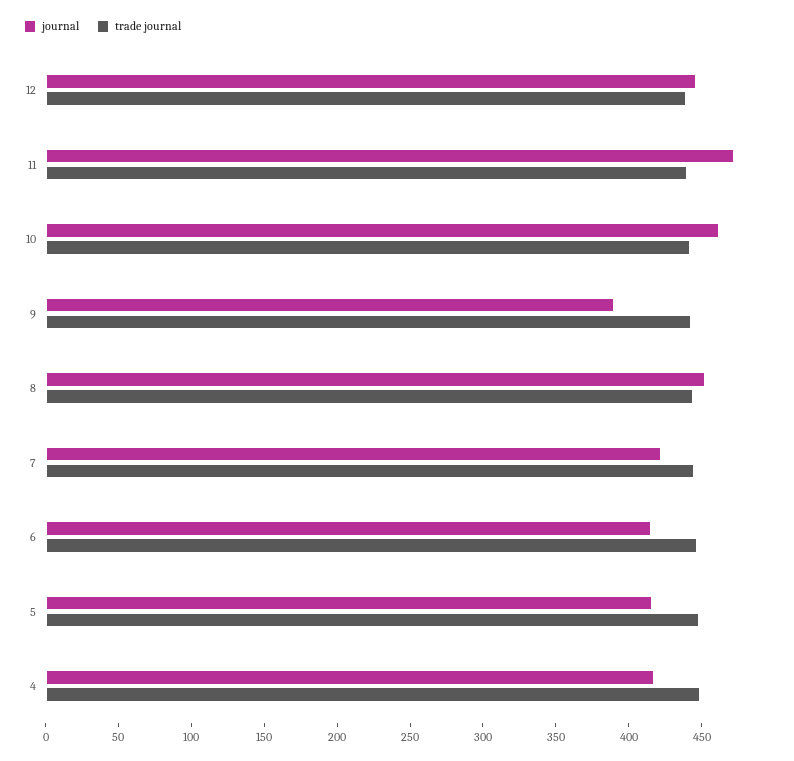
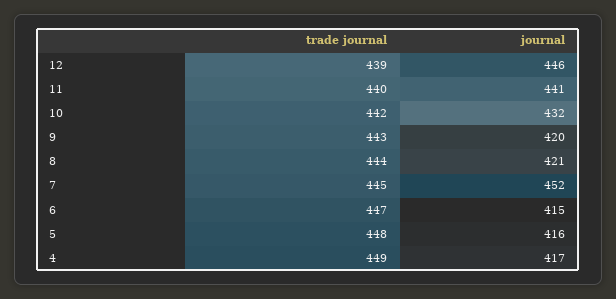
  {
    "journal": {
      "12": 446,
-     "11": 470,
+     "11": 441,
-     "10": 460,
+     "10": 432,
-     "9": 390,
+     "9": 420,
-     "8": 450,
+     "8": 421,
-     "7": 420,
+     "7": 452,
      "6": 415,
      "5": 416,
      "4": 417
    },
    "trade journal": {
      "12": 439,
      "11": 440,
      "10": 442,
      "9": 443,
      "8": 444,
      "7": 445,
      "6": 447,
      "5": 448,
      "4": 449
    }
  }

